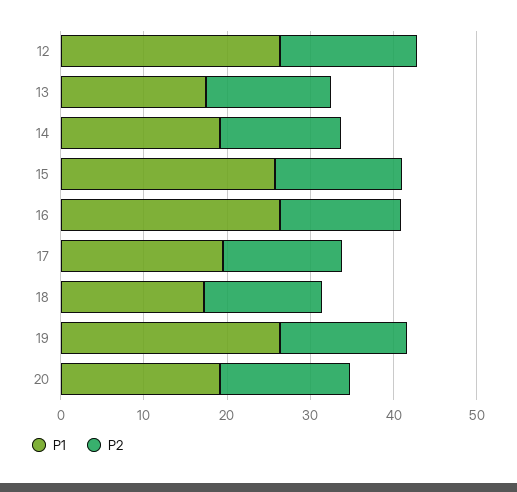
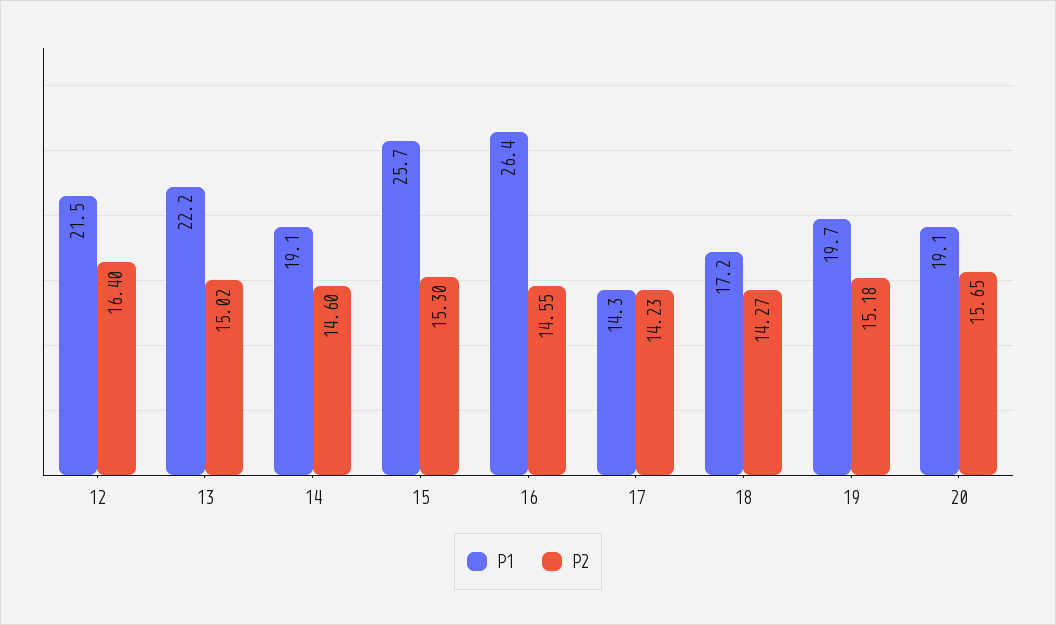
  {
    "P1": {
-     "12": 26,
+     "12": 21.5,
-     "13": 18,
+     "13": 22.2,
      "14": 19.1,
      "15": 25.7,
      "16": 26.4,
-     "17": 20,
+     "17": 14.3,
      "18": 17.2,
-     "19": 26,
+     "19": 19.7,
      "20": 19.1
    },
    "P2": {
      "12": 16.4,
      "13": 15.02,
      "14": 14.6,
      "15": 15.3,
      "16": 14.55,
      "17": 14.23,
      "18": 14.27,
      "19": 15.18,
      "20": 15.65
    }
  }

